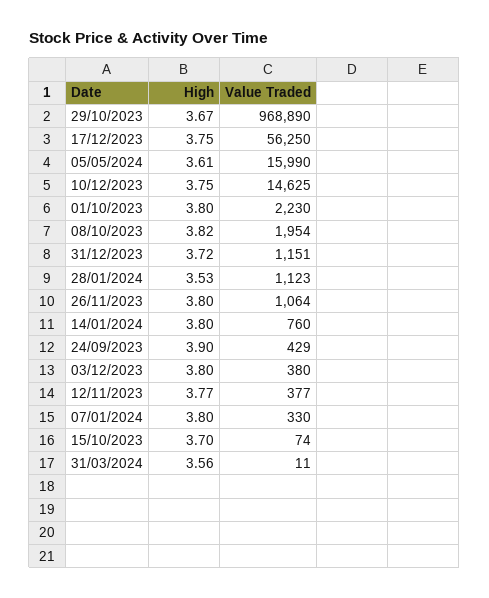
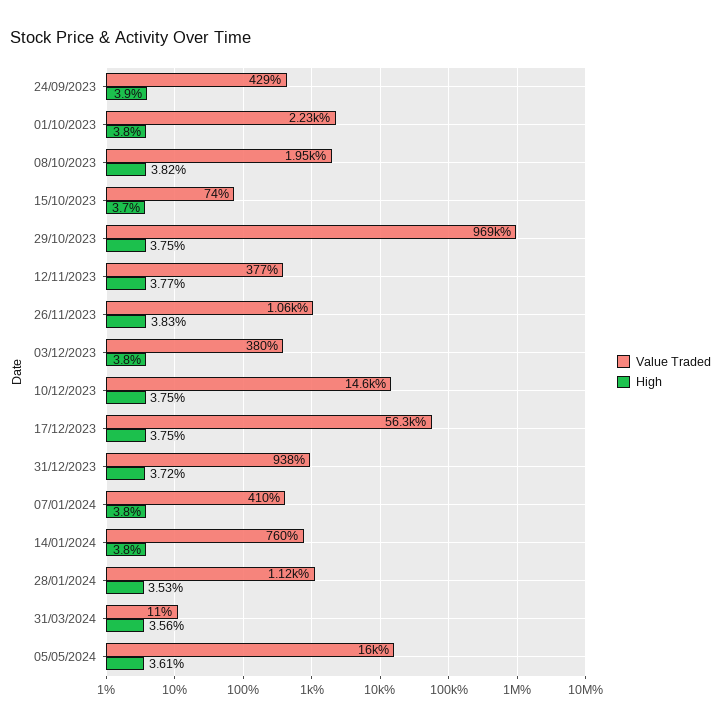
  {
    "High": {
-     "29/10/2023": 3.67,
+     "29/10/2023": 3.75,
      "17/12/2023": 3.75,
      "05/05/2024": 3.61,
      "10/12/2023": 3.75,
      "01/10/2023": 3.8,
      "08/10/2023": 3.82,
      "31/12/2023": 3.72,
      "28/01/2024": 3.53,
-     "26/11/2023": 3.8,
+     "26/11/2023": 3.83,
      "14/01/2024": 3.8,
      "24/09/2023": 3.9,
      "03/12/2023": 3.8,
      "12/11/2023": 3.77,
      "07/01/2024": 3.8,
      "15/10/2023": 3.7,
      "31/03/2024": 3.56
    },
    "Value Traded": {
      "29/10/2023": 968890,
      "17/12/2023": 56250,
      "05/05/2024": 15990,
      "10/12/2023": 14625,
      "01/10/2023": 2230,
      "08/10/2023": 1954,
-     "31/12/2023": 1151,
+     "31/12/2023": 938,
      "28/01/2024": 1123,
      "26/11/2023": 1064,
      "14/01/2024": 760,
      "24/09/2023": 429,
      "03/12/2023": 380,
      "12/11/2023": 377,
-     "07/01/2024": 330,
+     "07/01/2024": 410,
      "15/10/2023": 74,
      "31/03/2024": 11
    }
  }

